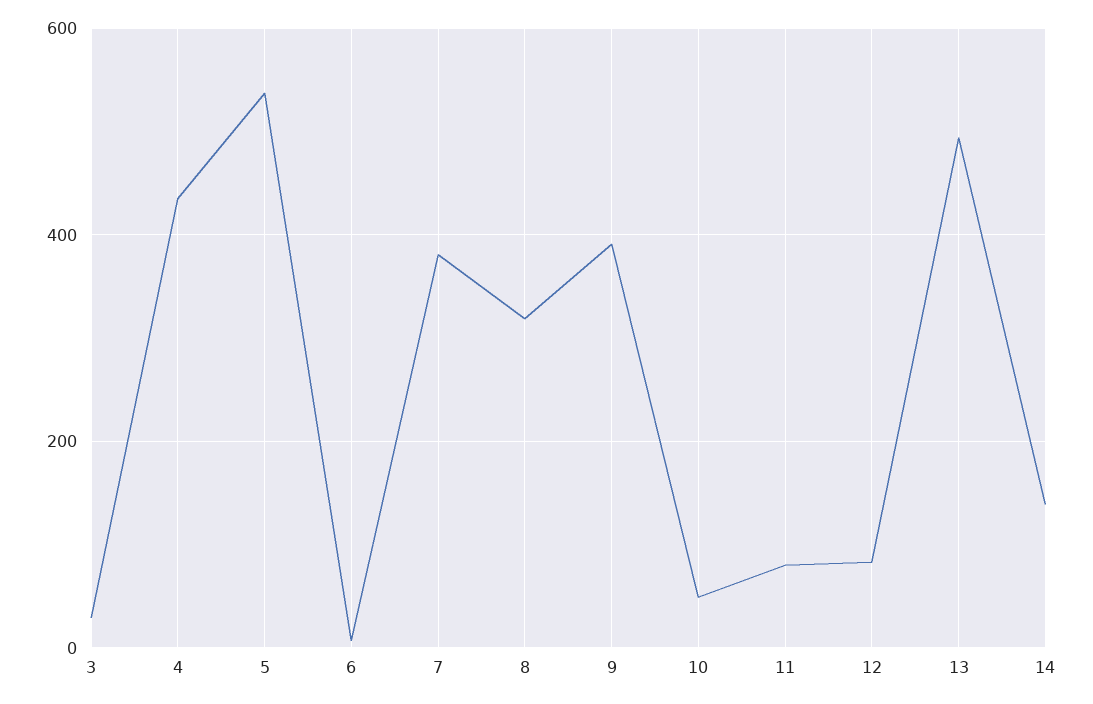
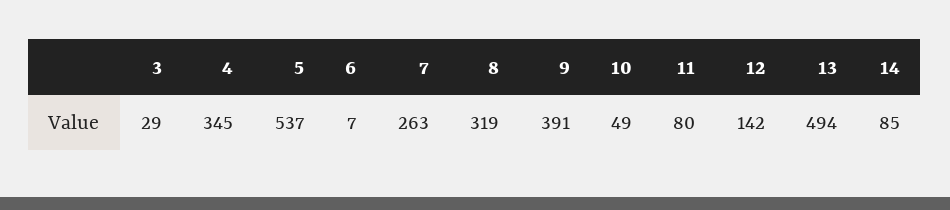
  {
    "3": 29,
-   "4": 440,
+   "4": 345,
    "5": 537,
    "6": 7,
-   "7": 380,
+   "7": 263,
    "8": 319,
    "9": 391,
    "10": 49,
    "11": 80,
-   "12": 80,
+   "12": 142,
    "13": 494,
-   "14": 140
+   "14": 85
  }

